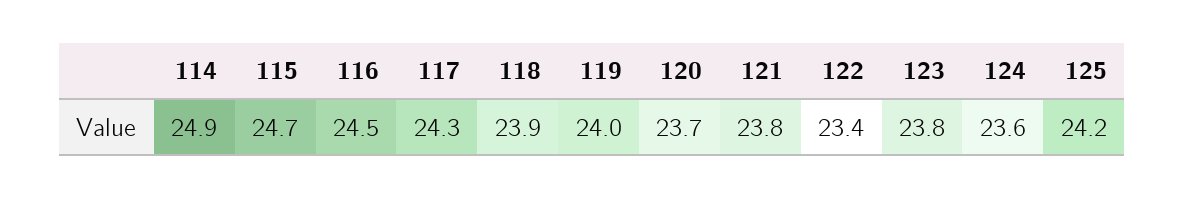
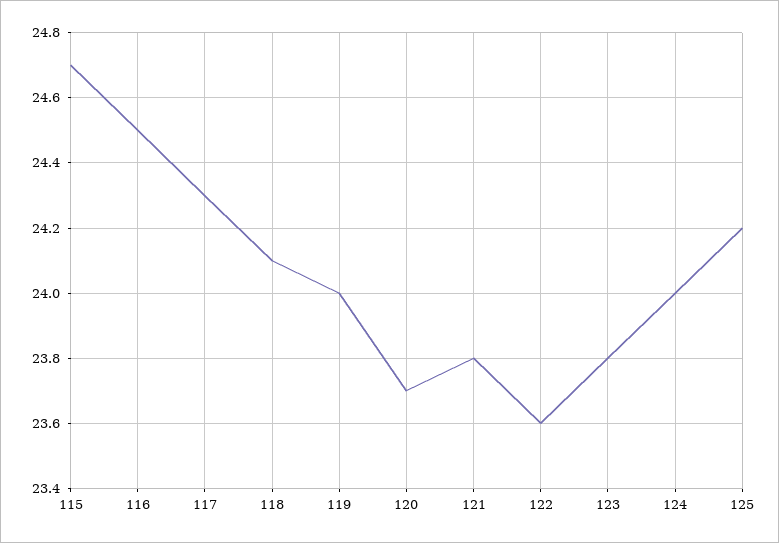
  {
-   "114": 24.9,
    "115": 24.7,
    "116": 24.5,
    "117": 24.3,
-   "118": 23.9,
+   "118": 24.1,
    "119": 24,
    "120": 23.7,
    "121": 23.8,
-   "122": 23.4,
+   "122": 23.6,
    "123": 23.8,
-   "124": 23.6,
+   "124": 24,
    "125": 24.2
  }

